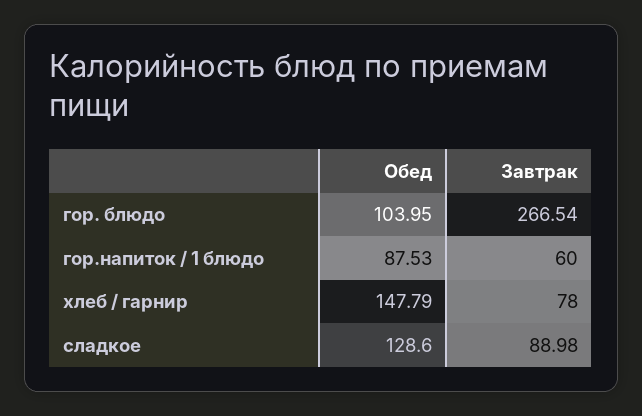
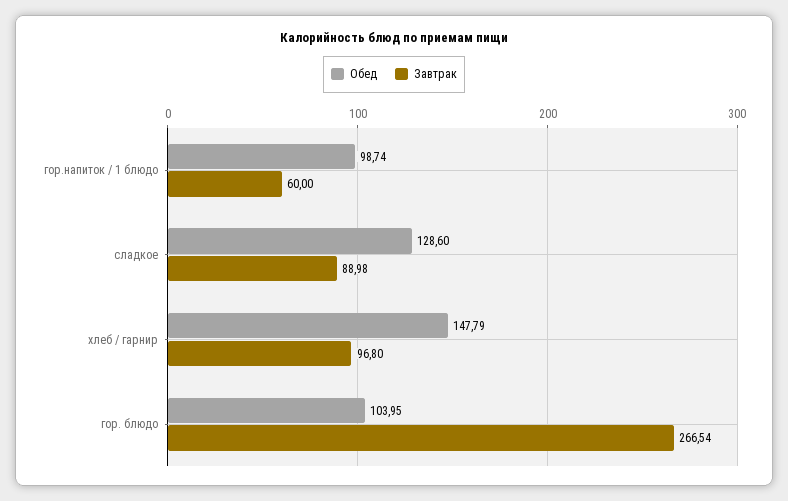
  {
    "Обед": {
      "гор. блюдо": 103.95,
-     "гор.напиток / 1 блюдо": 87.53,
+     "гор.напиток / 1 блюдо": 98.74,
      "хлеб / гарнир": 147.79,
      "сладкое": 128.6
    },
    "Завтрак": {
      "гор. блюдо": 266.54,
      "гор.напиток / 1 блюдо": 60,
-     "хлеб / гарнир": 78,
+     "хлеб / гарнир": 96.8,
      "сладкое": 88.98
    }
  }

